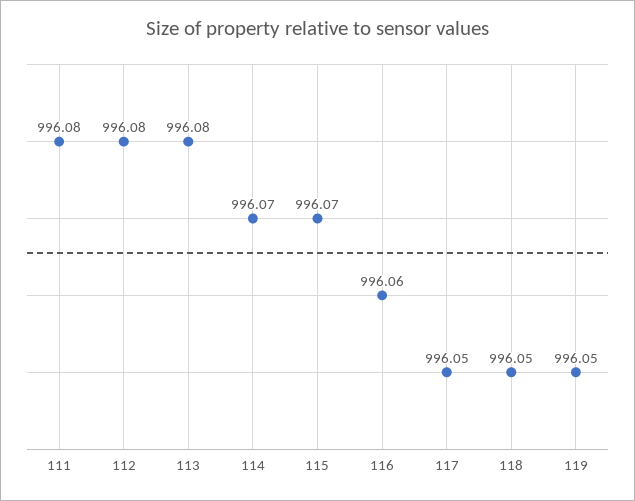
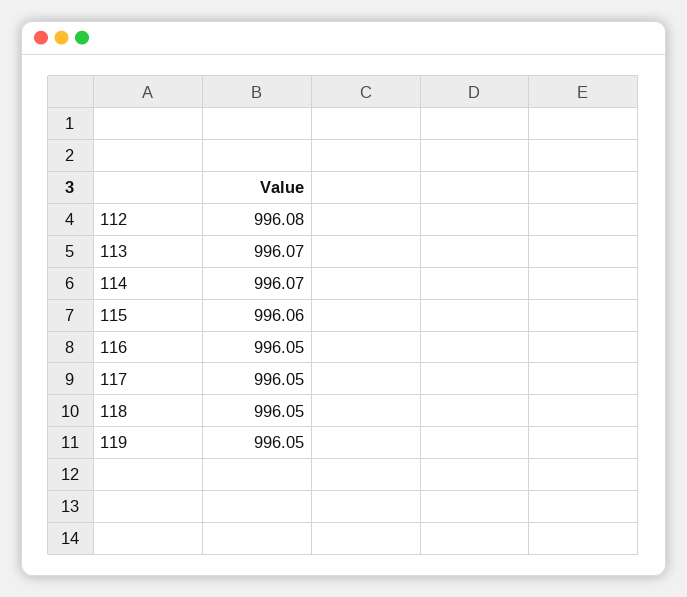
  {
-   "111": 996.08,
    "112": 996.08,
-   "113": 996.08,
+   "113": 996.07,
    "114": 996.07,
-   "115": 996.07,
+   "115": 996.06,
-   "116": 996.06,
+   "116": 996.05,
    "117": 996.05,
    "118": 996.05,
    "119": 996.05
  }

